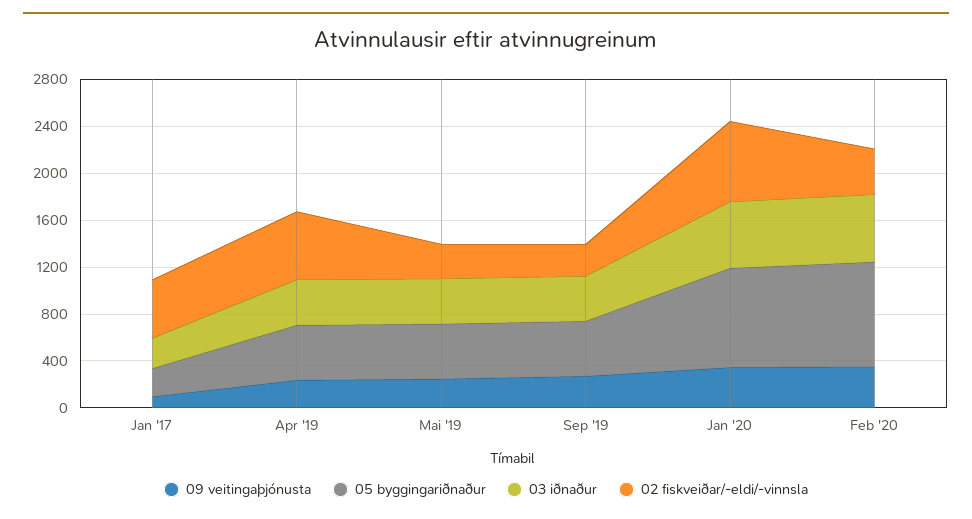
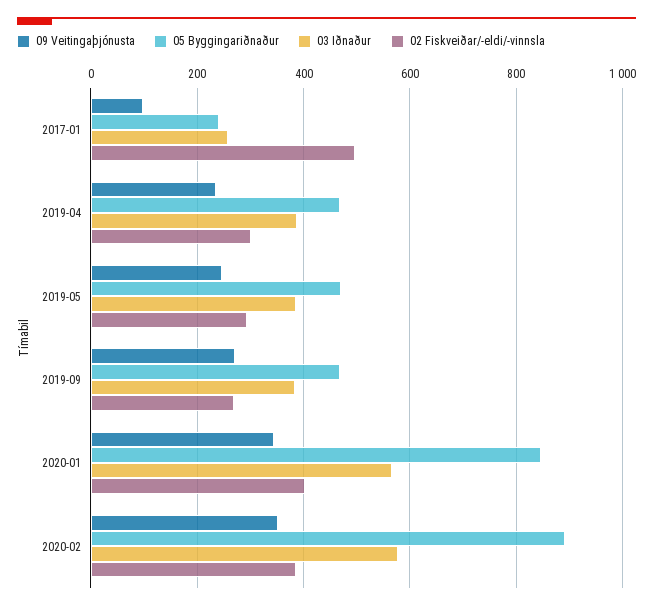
  {
    "09 veitingaþjónusta": {
      "Jan '17": 100,
      "Apr '19": 240,
      "Mai '19": 240,
      "Sep '19": 280,
      "Jan '20": 340,
      "Feb '20": 360
    },
    "05 byggingariðnaður": {
      "Jan '17": 240,
      "Apr '19": 460,
      "Mai '19": 480,
      "Sep '19": 460,
      "Jan '20": 840,
      "Feb '20": 900
    },
    "03 iðnaður": {
      "Jan '17": 260,
      "Apr '19": 380,
      "Mai '19": 380,
      "Sep '19": 380,
      "Jan '20": 560,
      "Feb '20": 580
    },
    "02 fiskveiðar/-eldi/-vinnsla": {
      "Jan '17": 500,
-     "Apr '19": 600,
+     "Apr '19": 300,
      "Mai '19": 300,
      "Sep '19": 260,
-     "Jan '20": 700,
+     "Jan '20": 400,
      "Feb '20": 380
    }
  }

